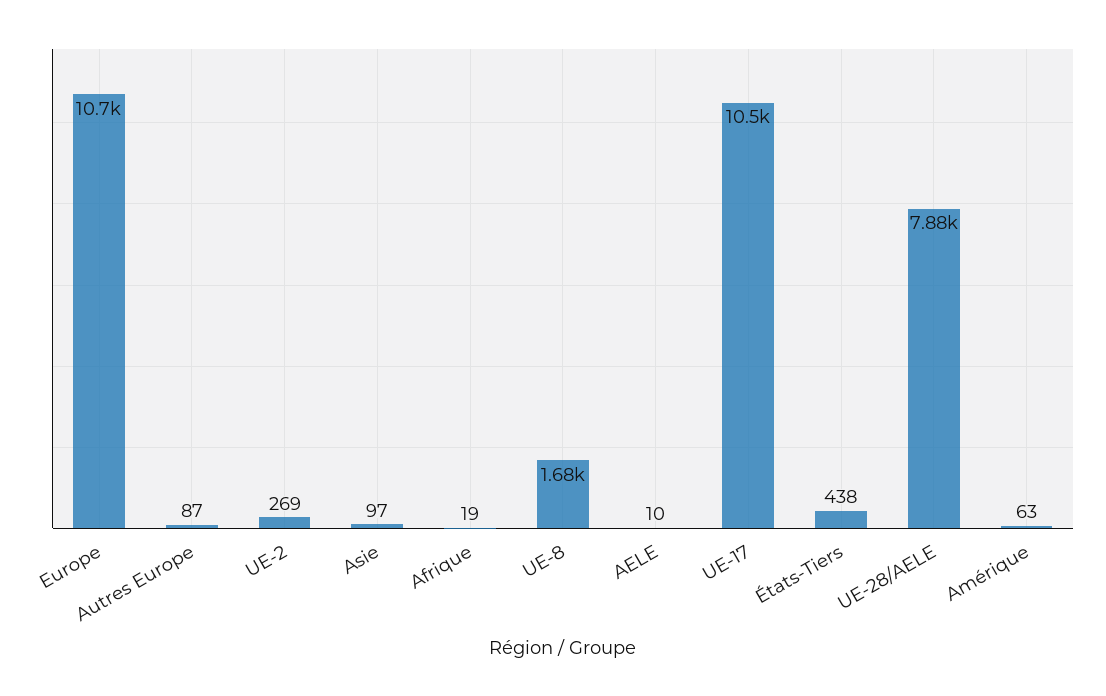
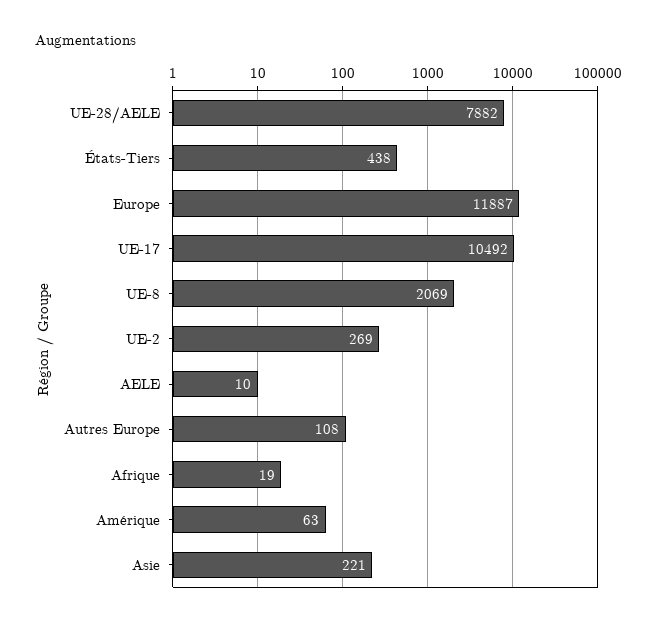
  {
-   "Europe": 10700,
+   "Europe": 11887,
-   "Autres Europe": 87,
+   "Autres Europe": 108,
    "UE-2": 269,
-   "Asie": 97,
+   "Asie": 221,
    "Afrique": 19,
-   "UE-8": 1680,
+   "UE-8": 2069,
    "AELE": 10,
    "UE-17": 10492,
    "États-Tiers": 438,
    "UE-28/AELE": 7882,
    "Amérique": 63
  }

